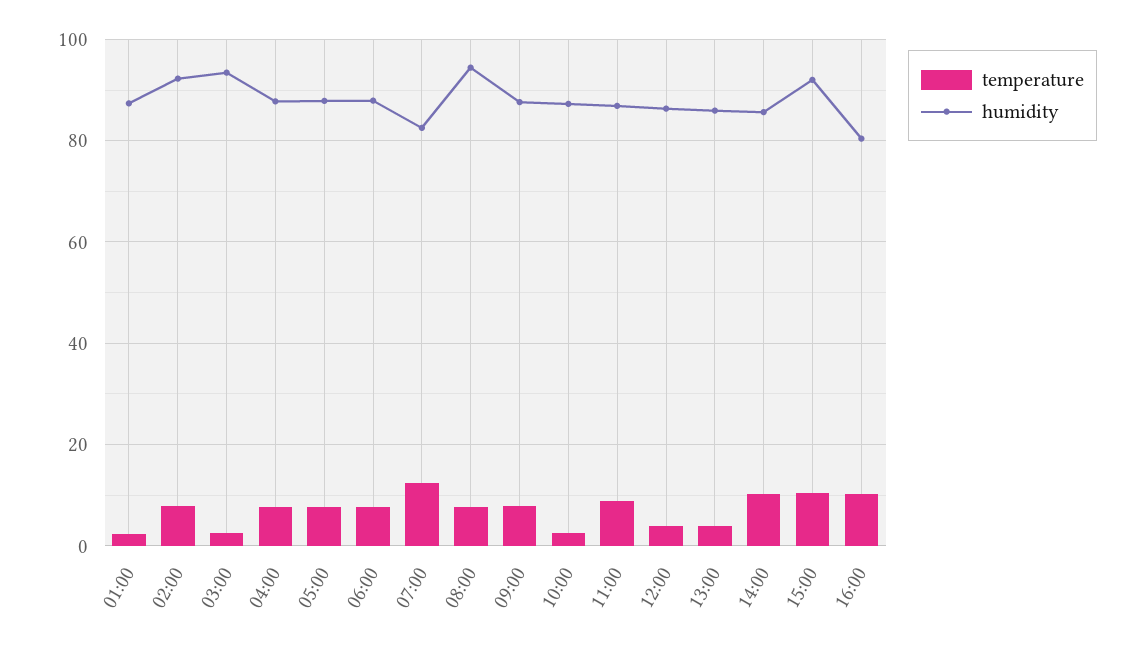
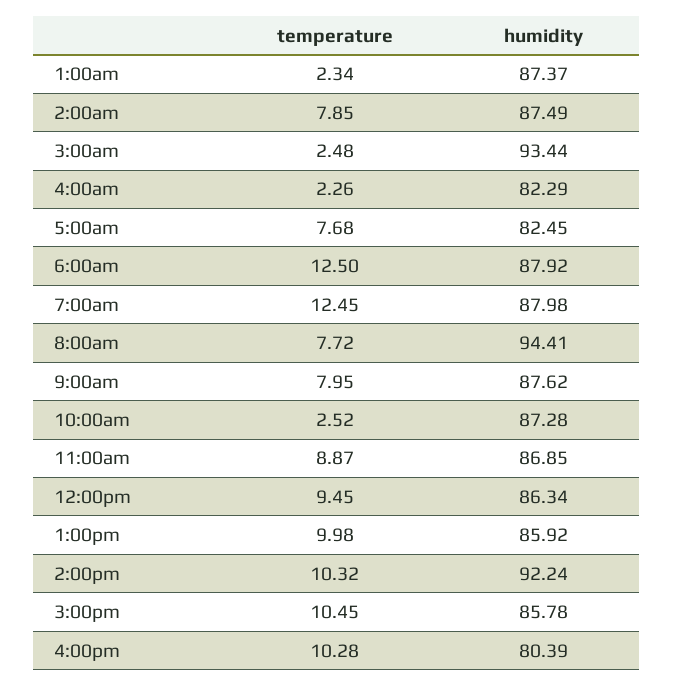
  {
    "temperature": {
      "01:00": 2.34,
      "02:00": 7.85,
      "03:00": 2.48,
-     "04:00": 8,
+     "04:00": 2.26,
      "05:00": 7.68,
-     "06:00": 8,
+     "06:00": 12.5,
      "07:00": 12.45,
      "08:00": 7.72,
      "09:00": 7.95,
      "10:00": 2.52,
      "11:00": 8.87,
-     "12:00": 4,
+     "12:00": 9.45,
-     "13:00": 4,
+     "13:00": 9.98,
      "14:00": 10.32,
      "15:00": 10.45,
      "16:00": 10.28
    },
    "humidity": {
      "01:00": 87.37,
-     "02:00": 92,
+     "02:00": 87.49,
      "03:00": 93.44,
-     "04:00": 88,
+     "04:00": 82.29,
-     "05:00": 88,
+     "05:00": 82.45,
      "06:00": 87.92,
-     "07:00": 82,
+     "07:00": 87.98,
      "08:00": 94.41,
      "09:00": 87.62,
      "10:00": 87.28,
      "11:00": 86.85,
      "12:00": 86.34,
      "13:00": 85.92,
-     "14:00": 86,
+     "14:00": 92.24,
-     "15:00": 92,
+     "15:00": 85.78,
      "16:00": 80.39
    }
  }

